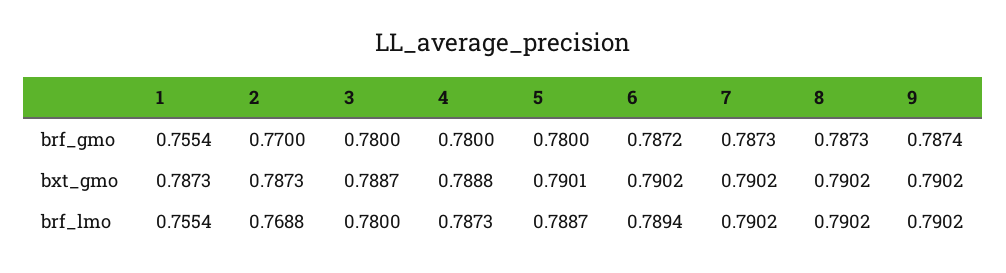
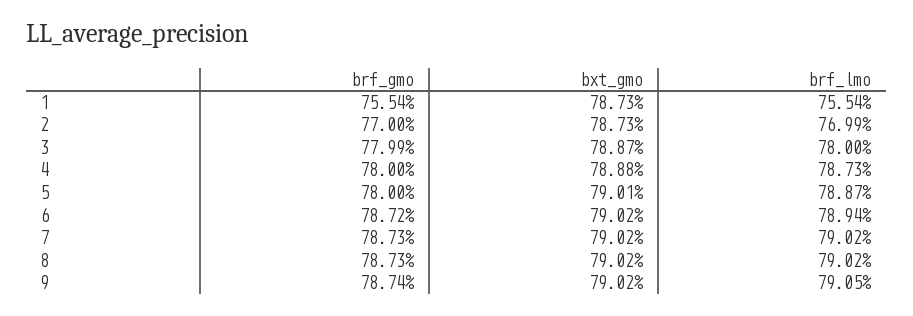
  {
    "1": {
      "brf_gmo": 0.7554,
      "bxt_gmo": 0.7873,
      "brf_lmo": 0.7554
    },
    "2": {
      "brf_gmo": 0.77,
      "bxt_gmo": 0.7873,
-     "brf_lmo": 0.7688
+     "brf_lmo": 0.7699
    },
    "3": {
-     "brf_gmo": 0.78,
+     "brf_gmo": 0.7799,
      "bxt_gmo": 0.7887,
      "brf_lmo": 0.78
    },
    "4": {
      "brf_gmo": 0.78,
      "bxt_gmo": 0.7888,
      "brf_lmo": 0.7873
    },
    "5": {
      "brf_gmo": 0.78,
      "bxt_gmo": 0.7901,
      "brf_lmo": 0.7887
    },
    "6": {
      "brf_gmo": 0.7872,
      "bxt_gmo": 0.7902,
      "brf_lmo": 0.7894
    },
    "7": {
      "brf_gmo": 0.7873,
      "bxt_gmo": 0.7902,
      "brf_lmo": 0.7902
    },
    "8": {
      "brf_gmo": 0.7873,
      "bxt_gmo": 0.7902,
      "brf_lmo": 0.7902
    },
    "9": {
      "brf_gmo": 0.7874,
      "bxt_gmo": 0.7902,
-     "brf_lmo": 0.7902
+     "brf_lmo": 0.7905
    }
  }

